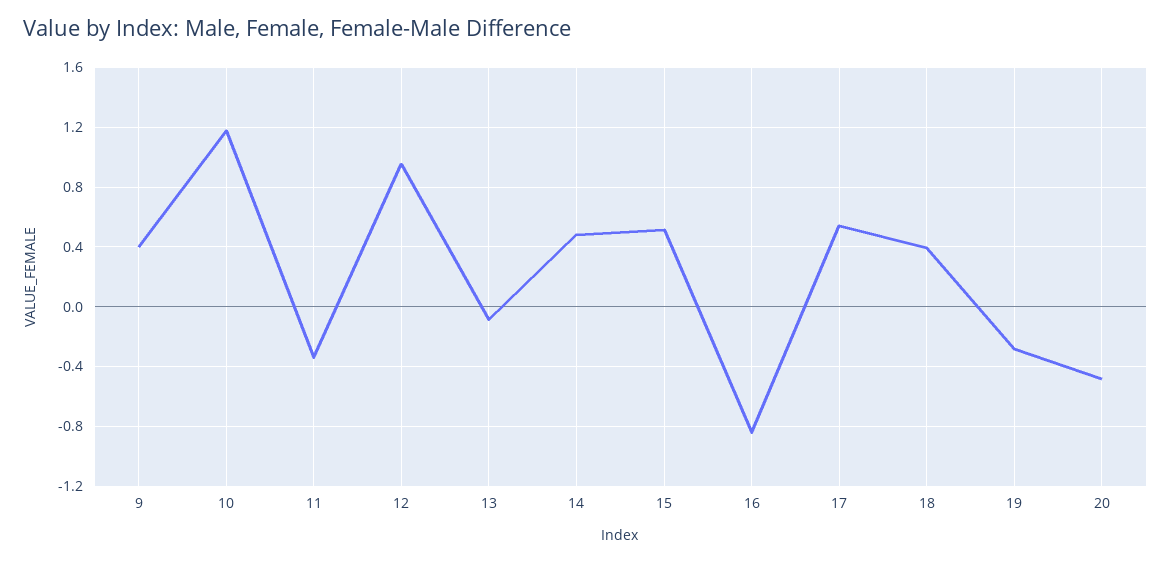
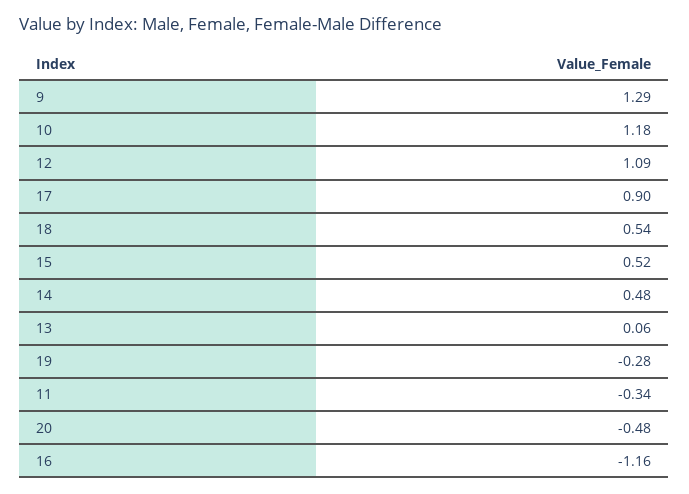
  {
-   "9": 0.4,
+   "9": 1.29,
    "10": 1.18,
    "11": -0.34,
-   "12": 0.95,
+   "12": 1.09,
-   "13": -0.1,
+   "13": 0.06,
    "14": 0.48,
    "15": 0.52,
-   "16": -0.85,
+   "16": -1.16,
-   "17": 0.55,
+   "17": 0.9,
-   "18": 0.4,
+   "18": 0.54,
    "19": -0.28,
    "20": -0.48
  }

